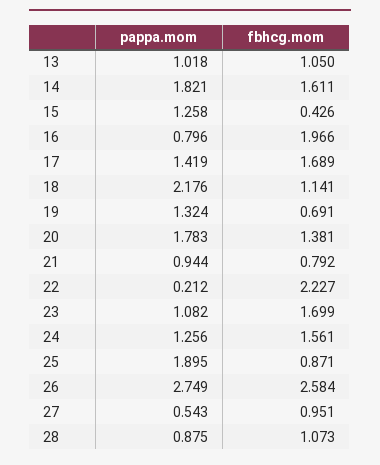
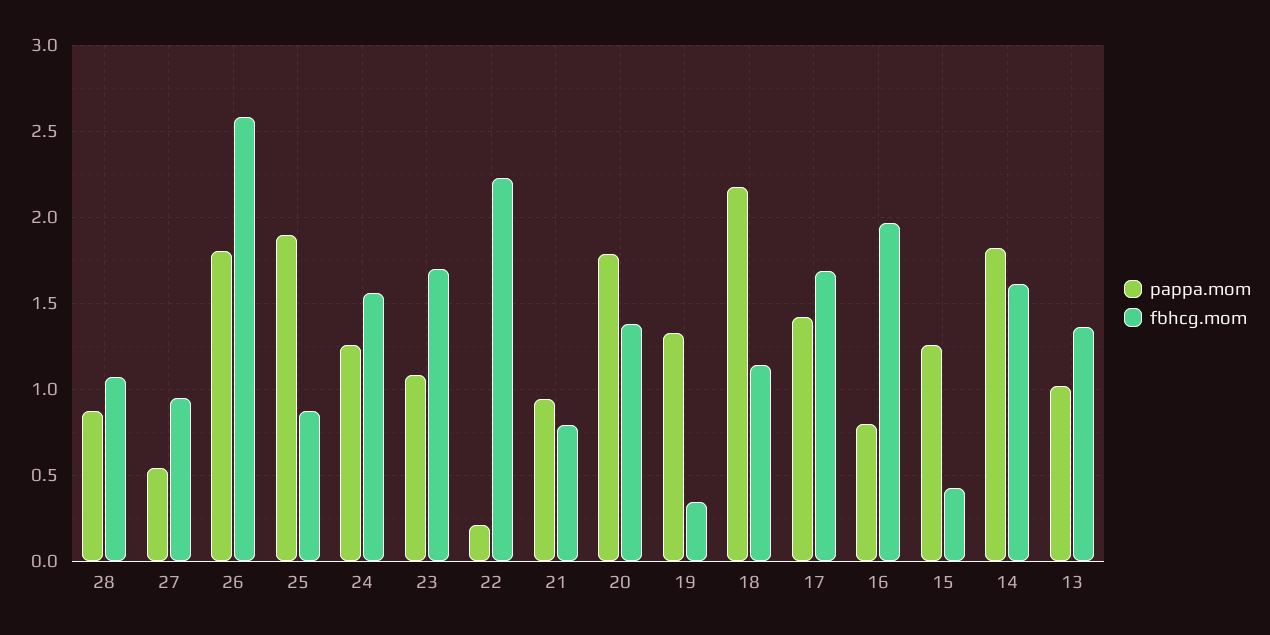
  {
    "pappa.mom": {
      "13": 1.018,
      "14": 1.821,
      "15": 1.258,
      "16": 0.796,
      "17": 1.419,
      "18": 2.176,
      "19": 1.324,
      "20": 1.783,
      "21": 0.944,
      "22": 0.212,
      "23": 1.082,
      "24": 1.256,
      "25": 1.895,
-     "26": 2.749,
+     "26": 1.8,
      "27": 0.543,
      "28": 0.875
    },
    "fbhcg.mom": {
-     "13": 1.05,
+     "13": 1.35,
      "14": 1.611,
      "15": 0.426,
      "16": 1.966,
      "17": 1.689,
      "18": 1.141,
-     "19": 0.691,
+     "19": 0.35,
      "20": 1.381,
      "21": 0.792,
      "22": 2.227,
      "23": 1.699,
      "24": 1.561,
      "25": 0.871,
      "26": 2.584,
      "27": 0.951,
      "28": 1.073
    }
  }

